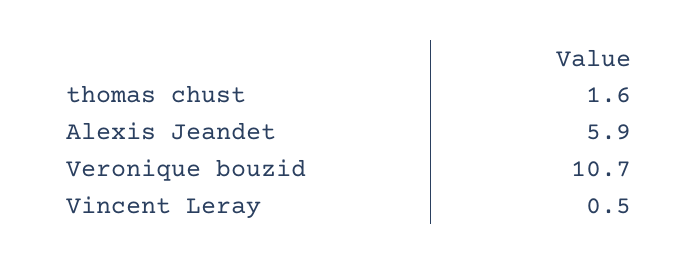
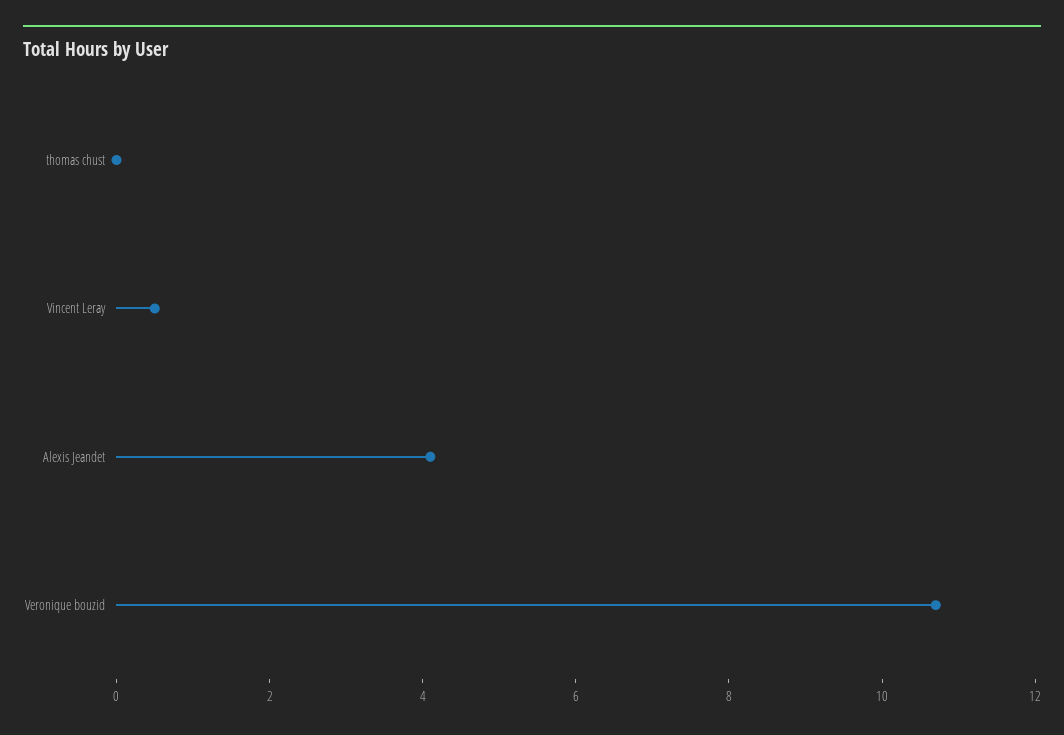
  {
-   "thomas chust": 1.6,
+   "thomas chust": 0,
-   "Alexis Jeandet": 5.9,
+   "Alexis Jeandet": 4,
    "Veronique bouzid": 10.7,
    "Vincent Leray": 0.5
  }

